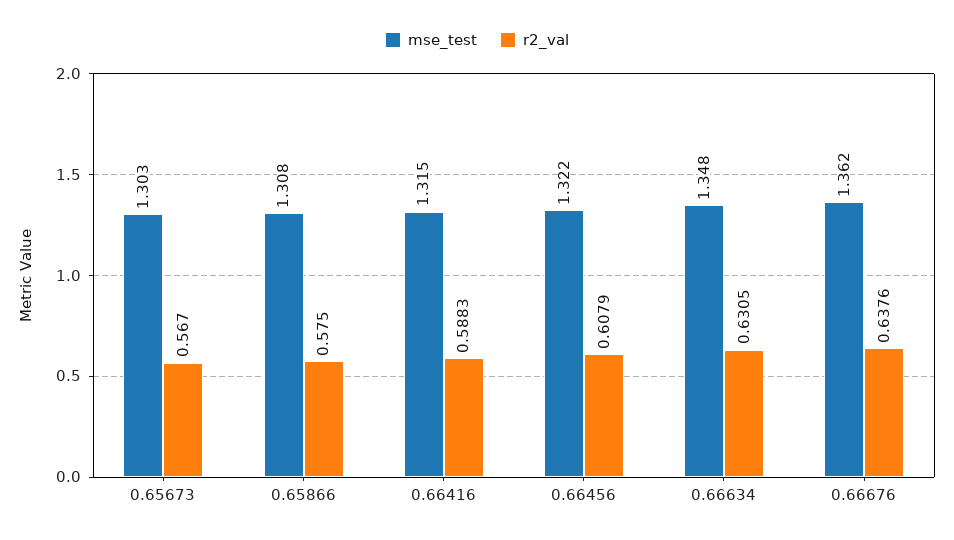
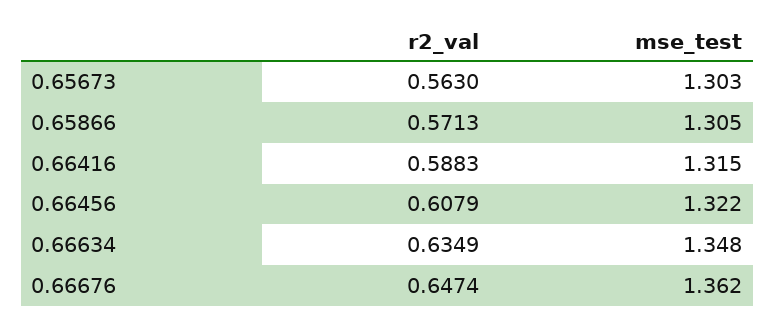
  {
    "mse_test": {
      "0.65673": 1.303,
-     "0.65866": 1.308,
+     "0.65866": 1.305,
      "0.66416": 1.315,
      "0.66456": 1.322,
      "0.66634": 1.348,
      "0.66676": 1.362
    },
    "r2_val": {
-     "0.65673": 0.567,
+     "0.65673": 0.563,
-     "0.65866": 0.575,
+     "0.65866": 0.5713,
      "0.66416": 0.5883,
      "0.66456": 0.6079,
-     "0.66634": 0.6305,
+     "0.66634": 0.6349,
-     "0.66676": 0.6376
+     "0.66676": 0.6474
    }
  }

